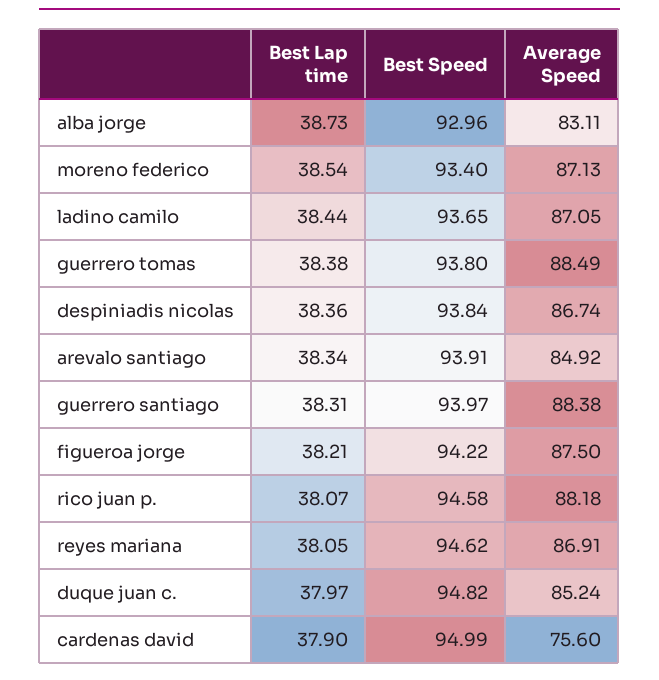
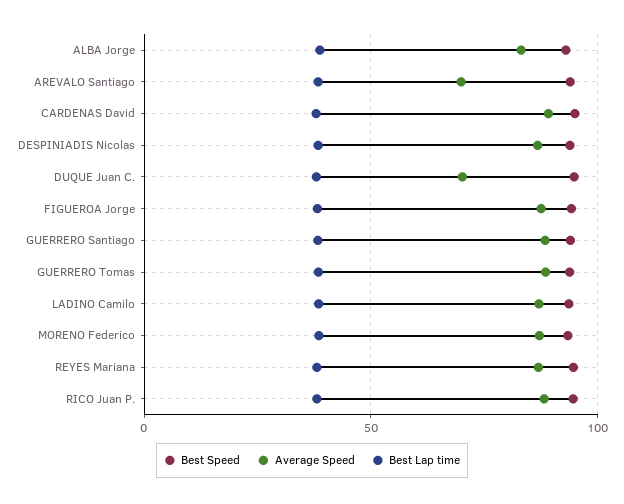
  {
    "Best Lap time": {
      "alba jorge": 38.73,
      "moreno federico": 38.54,
      "ladino camilo": 38.44,
      "guerrero tomas": 38.38,
      "despiniadis nicolas": 38.36,
      "arevalo santiago": 38.34,
      "guerrero santiago": 38.31,
      "figueroa jorge": 38.21,
      "rico juan p.": 38.07,
      "reyes mariana": 38.05,
      "duque juan c.": 37.97,
      "cardenas david": 37.9
    },
    "Best Speed": {
      "alba jorge": 92.96,
      "moreno federico": 93.4,
      "ladino camilo": 93.65,
      "guerrero tomas": 93.8,
      "despiniadis nicolas": 93.84,
      "arevalo santiago": 93.91,
      "guerrero santiago": 93.97,
      "figueroa jorge": 94.22,
      "rico juan p.": 94.58,
      "reyes mariana": 94.62,
      "duque juan c.": 94.82,
      "cardenas david": 94.99
    },
    "Average Speed": {
      "alba jorge": 83.11,
      "moreno federico": 87.13,
      "ladino camilo": 87.05,
      "guerrero tomas": 88.49,
      "despiniadis nicolas": 86.74,
-     "arevalo santiago": 84.92,
+     "arevalo santiago": 70,
      "guerrero santiago": 88.38,
      "figueroa jorge": 87.5,
      "rico juan p.": 88.18,
      "reyes mariana": 86.91,
-     "duque juan c.": 85.24,
+     "duque juan c.": 70,
-     "cardenas david": 75.6
+     "cardenas david": 90
    }
  }

